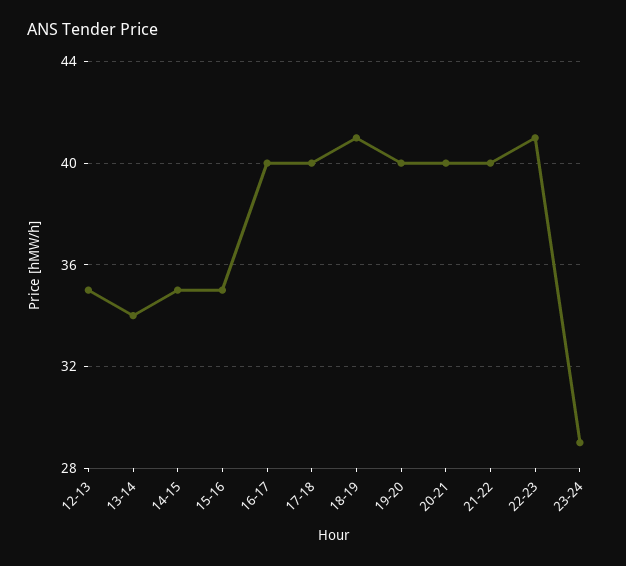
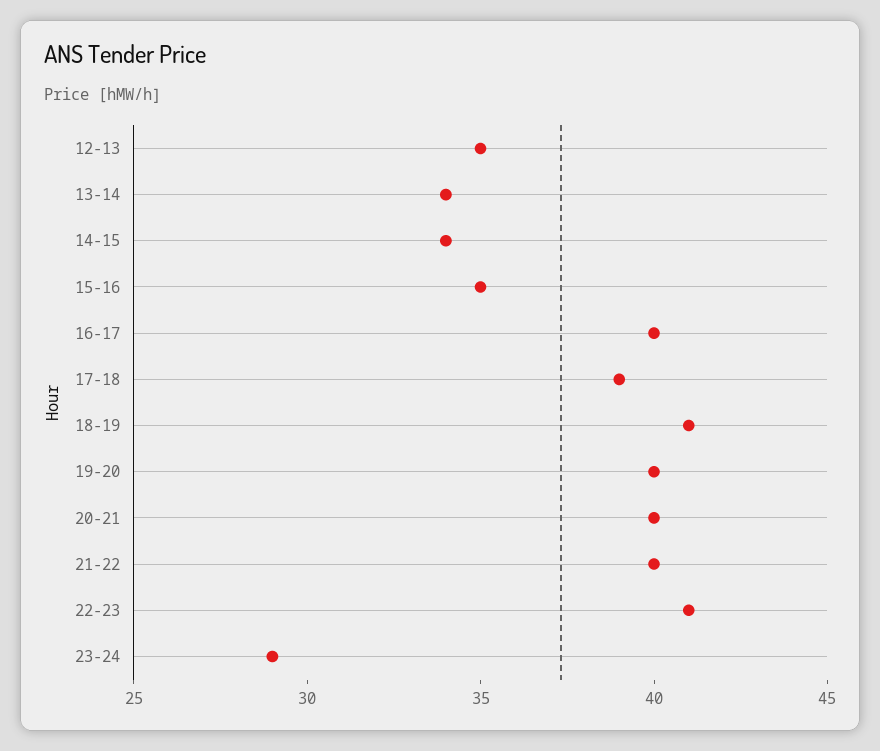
  {
    "12-13": 35,
    "13-14": 34,
-   "14-15": 35,
+   "14-15": 34,
    "15-16": 35,
    "16-17": 40,
-   "17-18": 40,
+   "17-18": 39,
    "18-19": 41,
    "19-20": 40,
    "20-21": 40,
    "21-22": 40,
    "22-23": 41,
    "23-24": 29
  }

